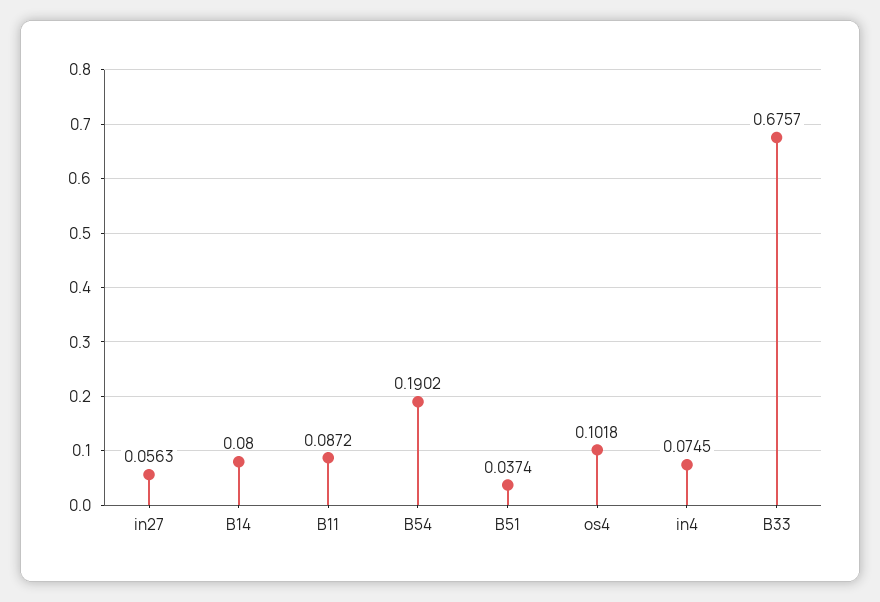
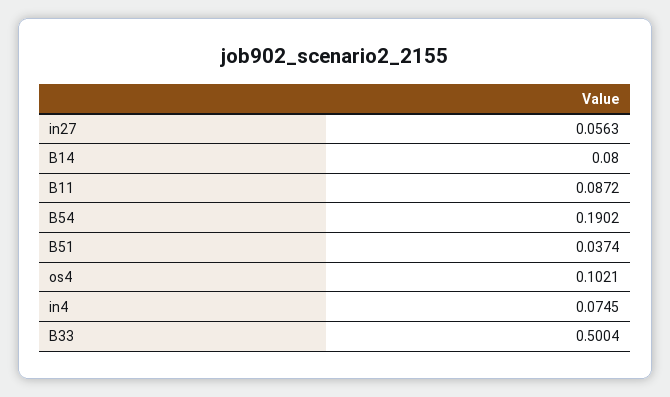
  {
    "in27": 0.0563,
    "B14": 0.08,
    "B11": 0.0872,
    "B54": 0.1902,
    "B51": 0.0374,
-   "os4": 0.1018,
+   "os4": 0.1021,
    "in4": 0.0745,
-   "B33": 0.6757
+   "B33": 0.5004
  }

